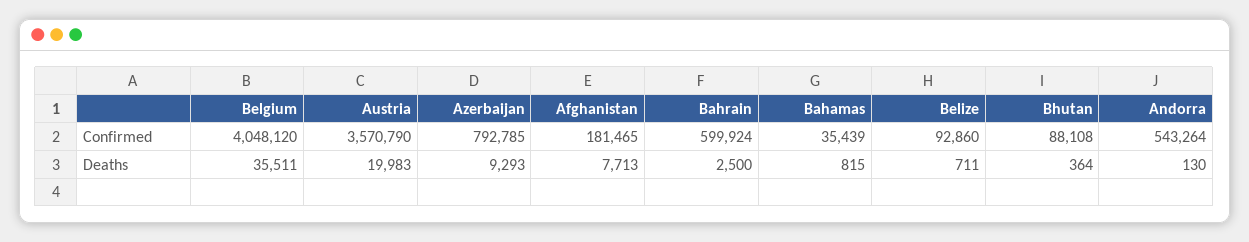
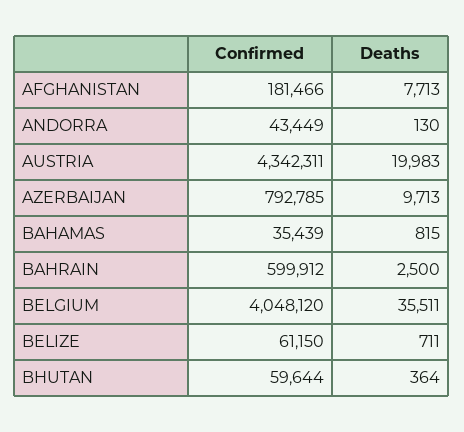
  {
    "Belgium": {
      "Confirmed": 4048120,
      "Deaths": 35511
    },
    "Austria": {
-     "Confirmed": 3570790,
+     "Confirmed": 4342311,
      "Deaths": 19983
    },
    "Azerbaijan": {
      "Confirmed": 792785,
-     "Deaths": 9293
+     "Deaths": 9713
    },
    "Afghanistan": {
-     "Confirmed": 181465,
+     "Confirmed": 181466,
      "Deaths": 7713
    },
    "Bahrain": {
-     "Confirmed": 599924,
+     "Confirmed": 599912,
      "Deaths": 2500
    },
    "Bahamas": {
      "Confirmed": 35439,
      "Deaths": 815
    },
    "Belize": {
-     "Confirmed": 92860,
+     "Confirmed": 61150,
      "Deaths": 711
    },
    "Bhutan": {
-     "Confirmed": 88108,
+     "Confirmed": 59644,
      "Deaths": 364
    },
    "Andorra": {
-     "Confirmed": 543264,
+     "Confirmed": 43449,
      "Deaths": 130
    }
  }

